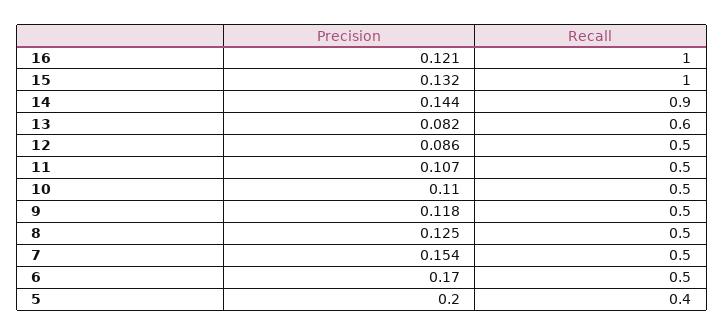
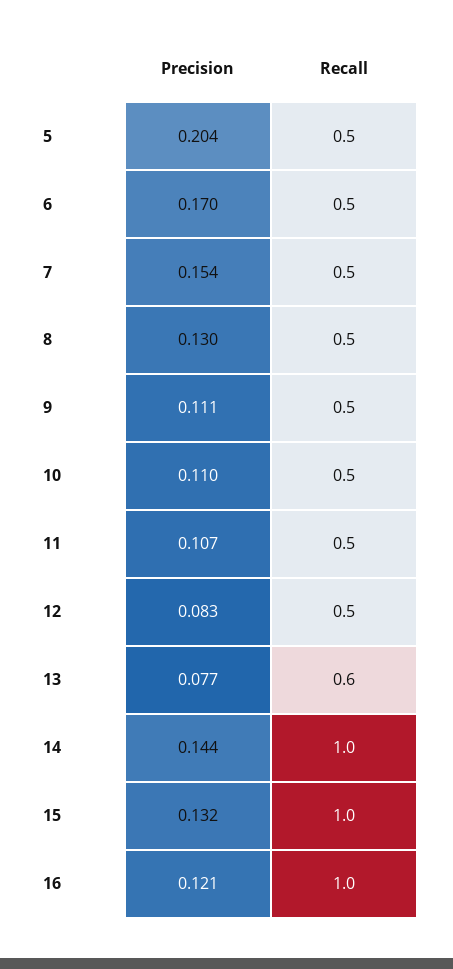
  {
    "Precision": {
      "16": 0.121,
      "15": 0.132,
      "14": 0.144,
-     "13": 0.082,
+     "13": 0.077,
-     "12": 0.086,
+     "12": 0.083,
      "11": 0.107,
      "10": 0.11,
-     "9": 0.118,
+     "9": 0.111,
-     "8": 0.125,
+     "8": 0.13,
      "7": 0.154,
      "6": 0.17,
-     "5": 0.2
+     "5": 0.204
    },
    "Recall": {
      "16": 1,
      "15": 1,
-     "14": 0.9,
+     "14": 1,
      "13": 0.6,
      "12": 0.5,
      "11": 0.5,
      "10": 0.5,
      "9": 0.5,
      "8": 0.5,
      "7": 0.5,
      "6": 0.5,
-     "5": 0.4
+     "5": 0.5
    }
  }

